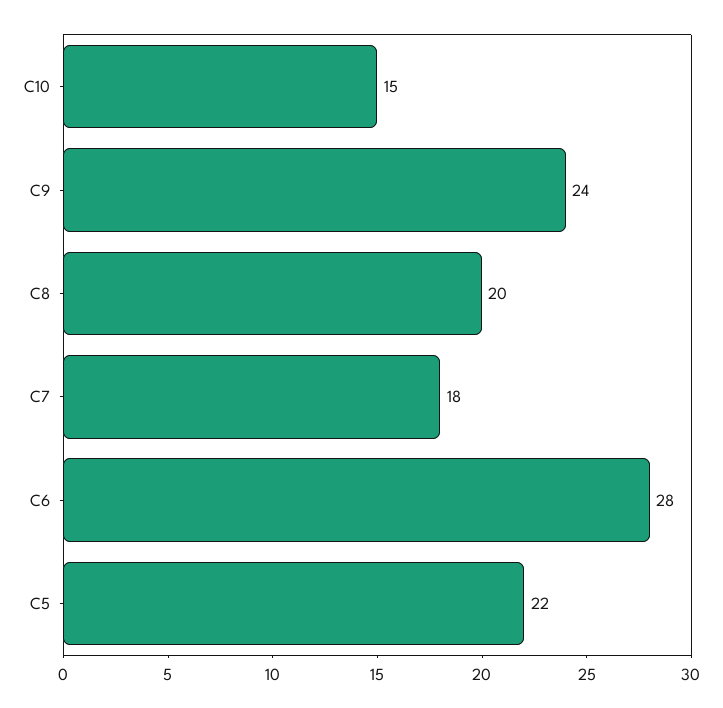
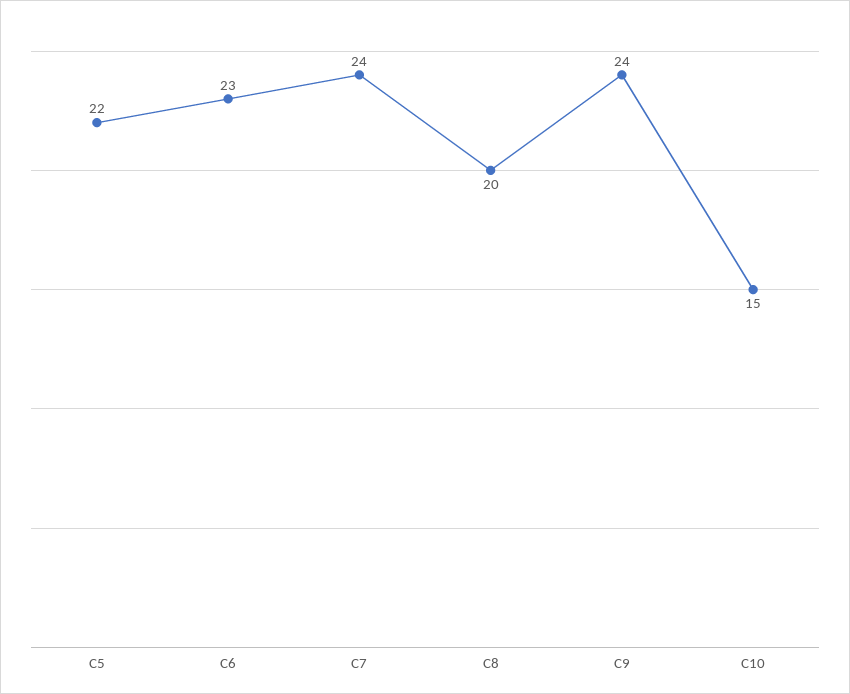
  {
    "C10": 15,
    "C9": 24,
    "C8": 20,
-   "C7": 18,
+   "C7": 24,
-   "C6": 28,
+   "C6": 23,
    "C5": 22
  }

